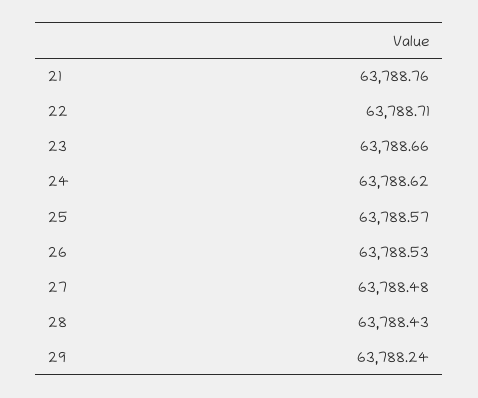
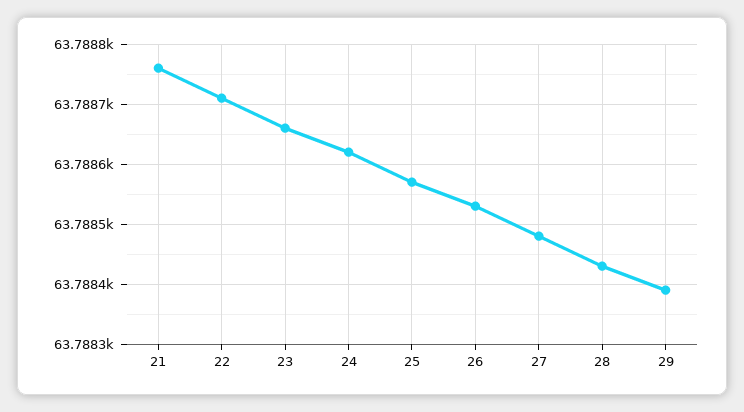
  {
    "21": 63788.76,
    "22": 63788.71,
    "23": 63788.66,
    "24": 63788.62,
    "25": 63788.57,
    "26": 63788.53,
    "27": 63788.48,
    "28": 63788.43,
-   "29": 63788.24
+   "29": 63788.4
  }

